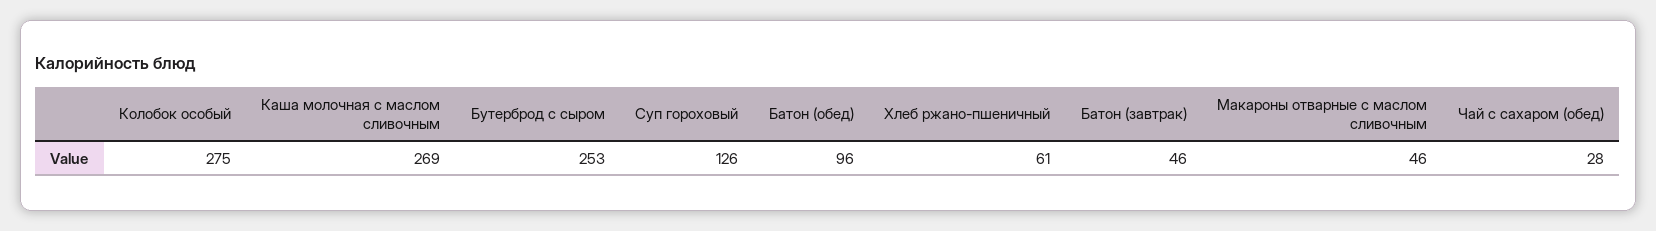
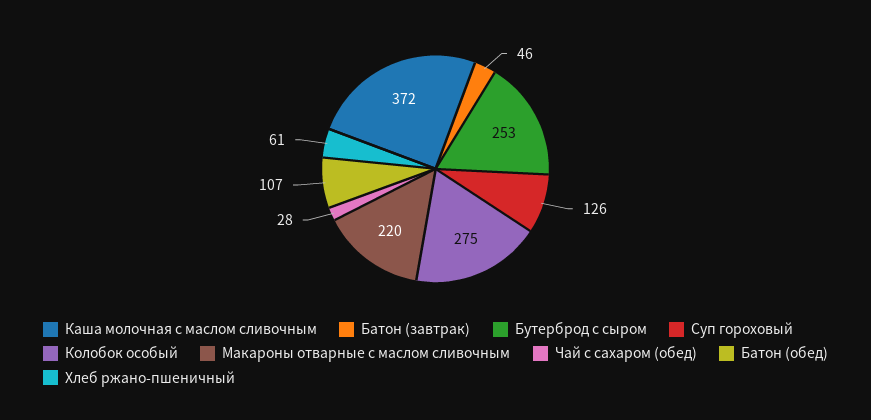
  {
    "Колобок особый": 275,
-   "Каша молочная с маслом сливочным": 269,
+   "Каша молочная с маслом сливочным": 372,
    "Бутерброд с сыром": 253,
    "Суп гороховый": 126,
-   "Батон (обед)": 96,
+   "Батон (обед)": 107,
    "Хлеб ржано-пшеничный": 61,
    "Батон (завтрак)": 46,
-   "Макароны отварные с маслом сливочным": 46,
+   "Макароны отварные с маслом сливочным": 220,
    "Чай с сахаром (обед)": 28
  }

